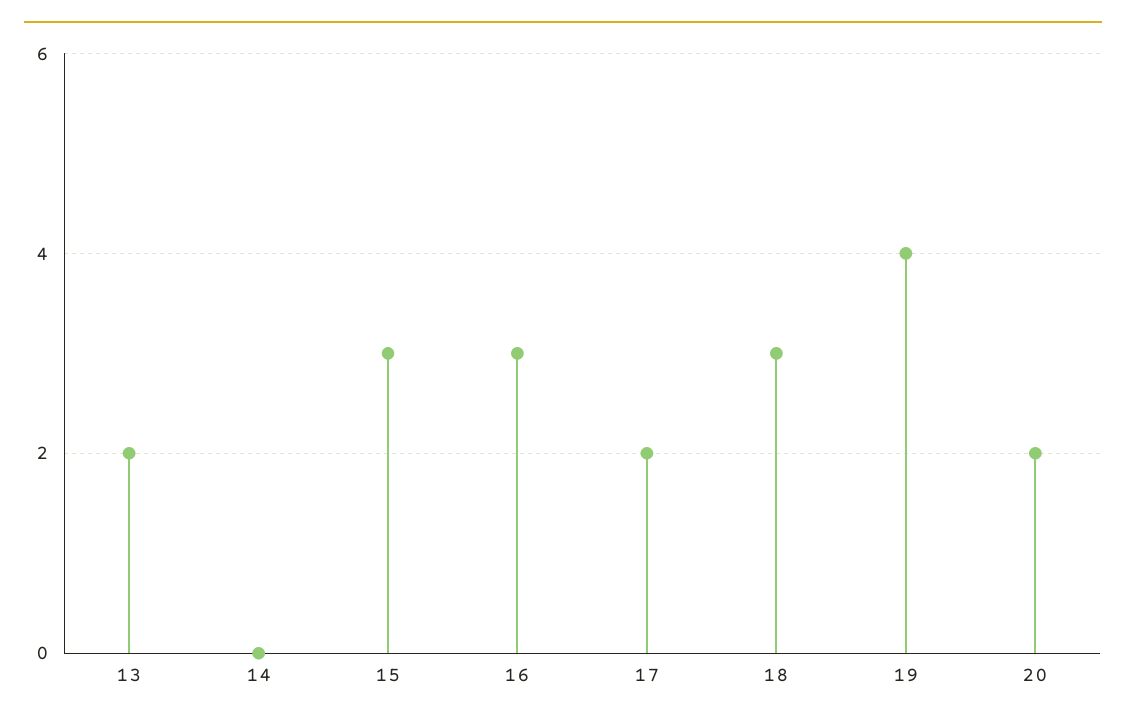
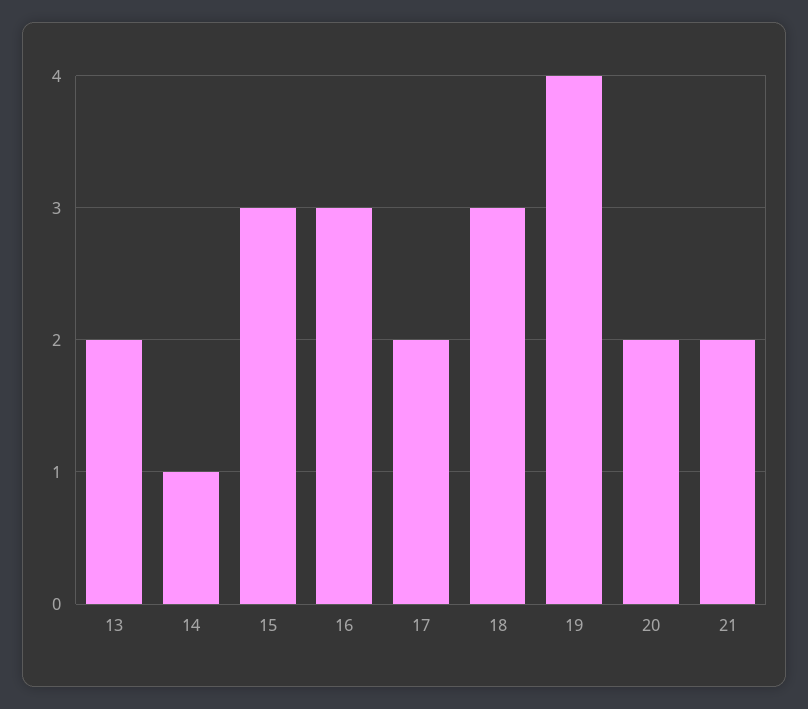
  {
    "13": 2,
-   "14": 0,
+   "14": 1,
    "15": 3,
    "16": 3,
    "17": 2,
    "18": 3,
    "19": 4,
-   "20": 2
+   "20": 2,
+   "21": 2
  }

